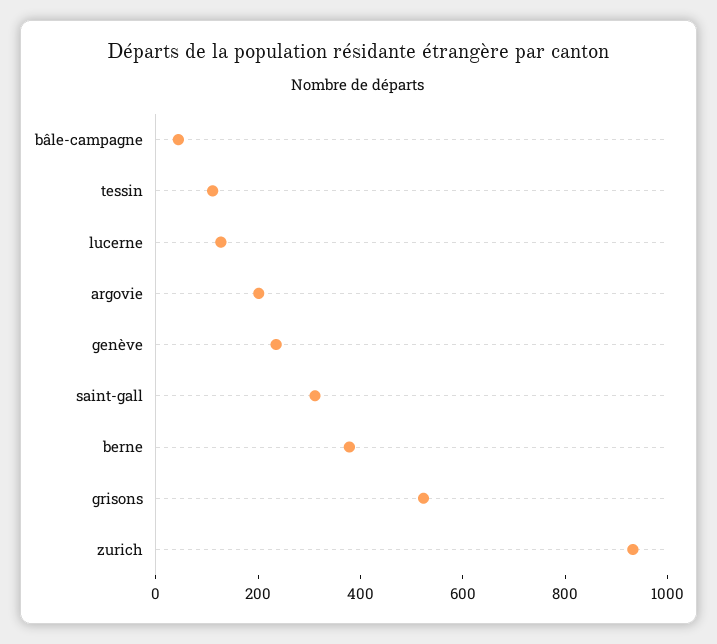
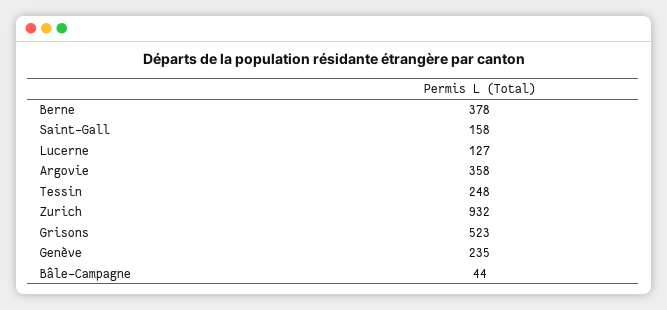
  {
    "bâle-campagne": 44,
-   "tessin": 100,
+   "tessin": 248,
    "lucerne": 127,
-   "argovie": 200,
+   "argovie": 358,
    "genève": 235,
-   "saint-gall": 300,
+   "saint-gall": 158,
    "berne": 378,
    "grisons": 523,
    "zurich": 932
  }

